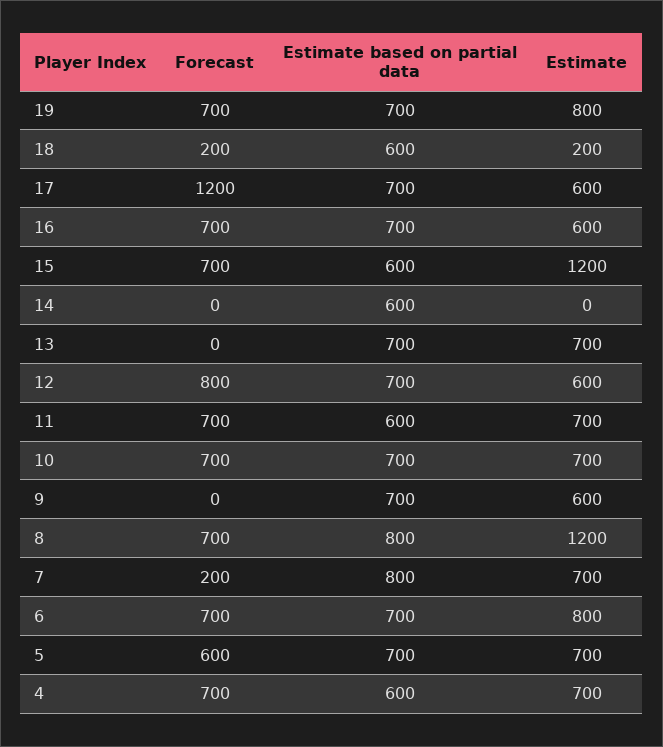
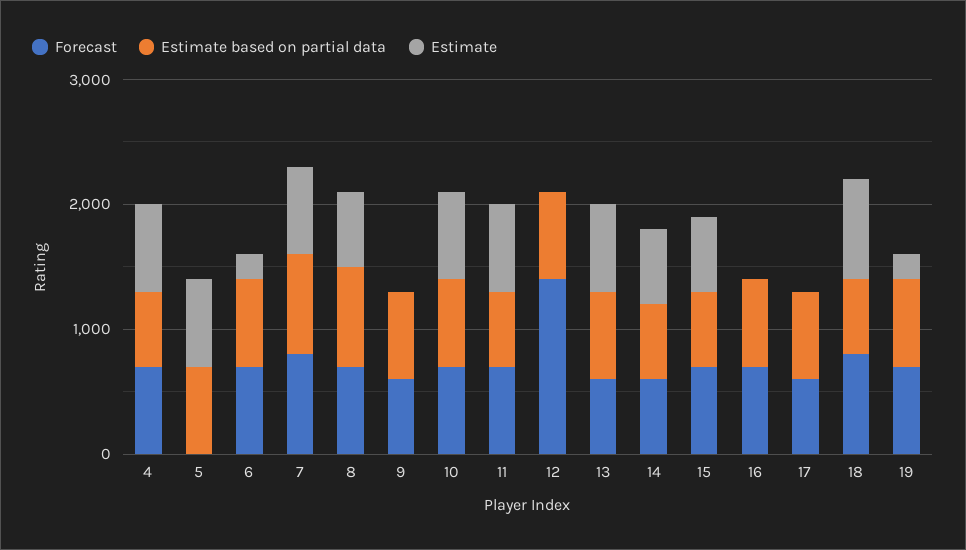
  {
    "Forecast": {
      "19": 700,
-     "18": 200,
+     "18": 800,
-     "17": 1200,
+     "17": 600,
      "16": 700,
      "15": 700,
-     "14": 0,
+     "14": 600,
-     "13": 0,
+     "13": 600,
-     "12": 800,
+     "12": 1400,
      "11": 700,
      "10": 700,
-     "9": 0,
+     "9": 600,
      "8": 700,
-     "7": 200,
+     "7": 800,
      "6": 700,
-     "5": 600,
+     "5": 0,
      "4": 700
    },
    "Estimate based on partial data": {
      "19": 700,
      "18": 600,
      "17": 700,
      "16": 700,
      "15": 600,
      "14": 600,
      "13": 700,
      "12": 700,
      "11": 600,
      "10": 700,
      "9": 700,
      "8": 800,
      "7": 800,
      "6": 700,
      "5": 700,
      "4": 600
    },
    "Estimate": {
-     "19": 800,
+     "19": 200,
-     "18": 200,
+     "18": 800,
-     "17": 600,
+     "17": 0,
-     "16": 600,
+     "16": 0,
-     "15": 1200,
+     "15": 600,
-     "14": 0,
+     "14": 600,
      "13": 700,
-     "12": 600,
+     "12": 0,
      "11": 700,
      "10": 700,
-     "9": 600,
+     "9": 0,
-     "8": 1200,
+     "8": 600,
      "7": 700,
-     "6": 800,
+     "6": 200,
      "5": 700,
      "4": 700
    }
  }

